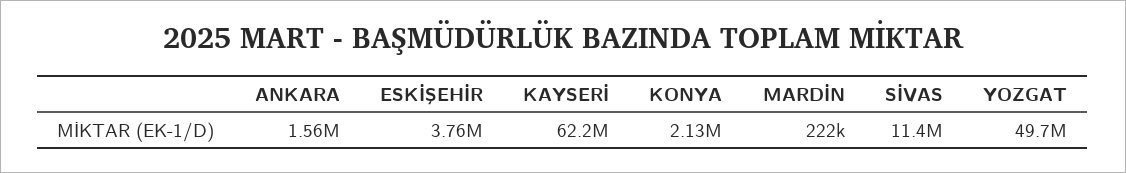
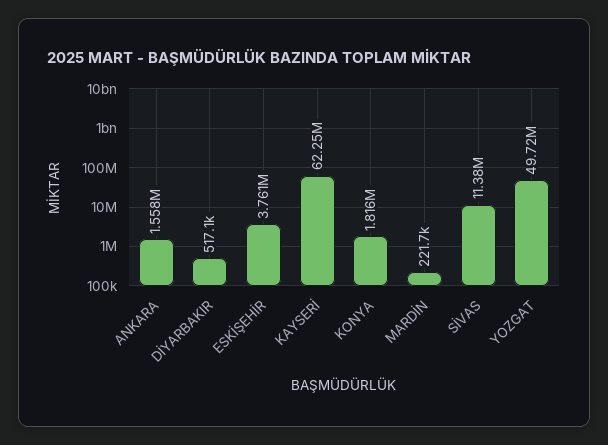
  {
    "ANKARA": 1558000,
    "ESKİŞEHİR": 3761000,
    "KAYSERİ": 62250000,
-   "KONYA": 2130000,
+   "KONYA": 1816000,
    "MARDİN": 221700,
    "SİVAS": 11380000,
-   "YOZGAT": 49720000
+   "YOZGAT": 49720000,
+   "DİYARBAKIR": 517100
  }

